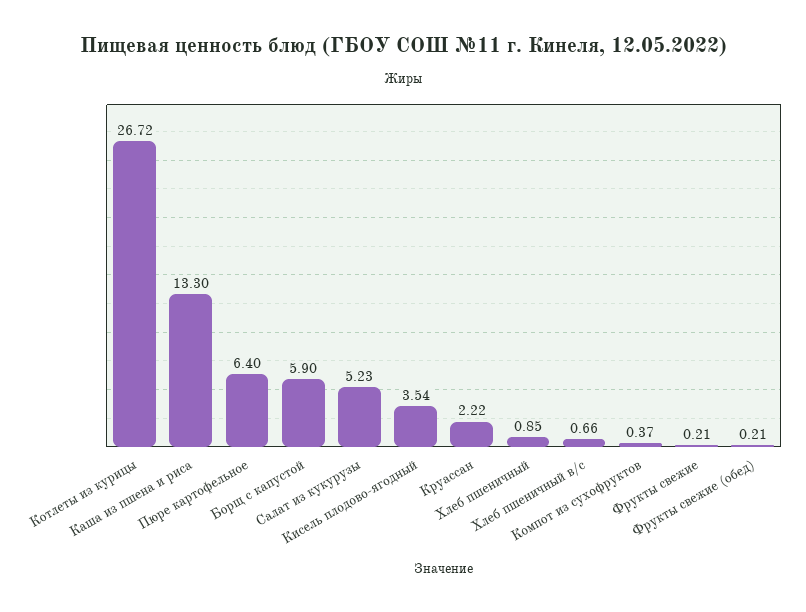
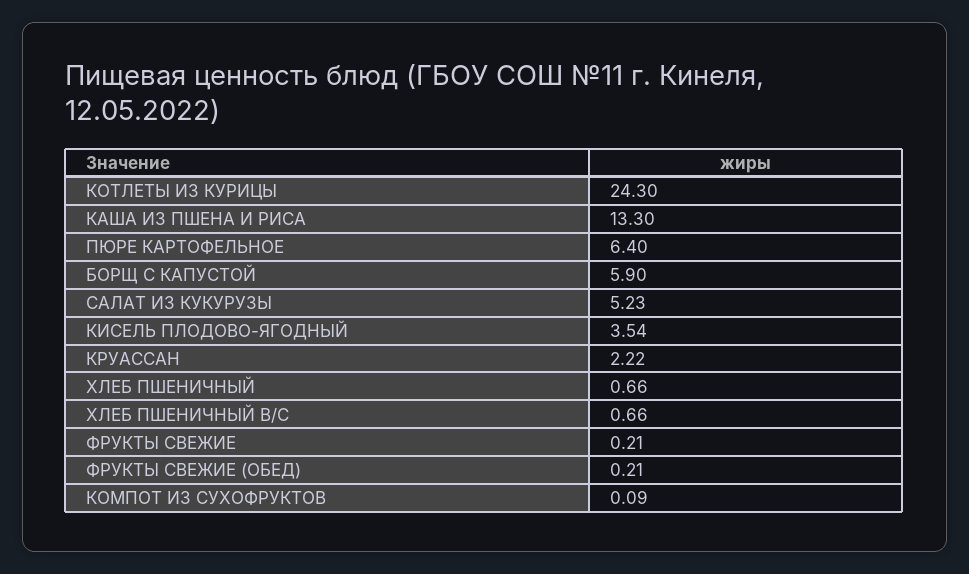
  {
-   "Котлеты из курицы": 26.72,
+   "Котлеты из курицы": 24.3,
    "Каша из пшена и риса": 13.3,
    "Пюре картофельное": 6.4,
    "Борщ с капустой": 5.9,
    "Салат из кукурузы": 5.23,
    "Кисель плодово-ягодный": 3.54,
    "Круассан": 2.22,
-   "Хлеб пшеничный": 0.85,
+   "Хлеб пшеничный": 0.66,
    "Хлеб пшеничный в/с": 0.66,
-   "Компот из сухофруктов": 0.37,
+   "Компот из сухофруктов": 0.09,
    "Фрукты свежие": 0.21,
    "Фрукты свежие (обед)": 0.21
  }

